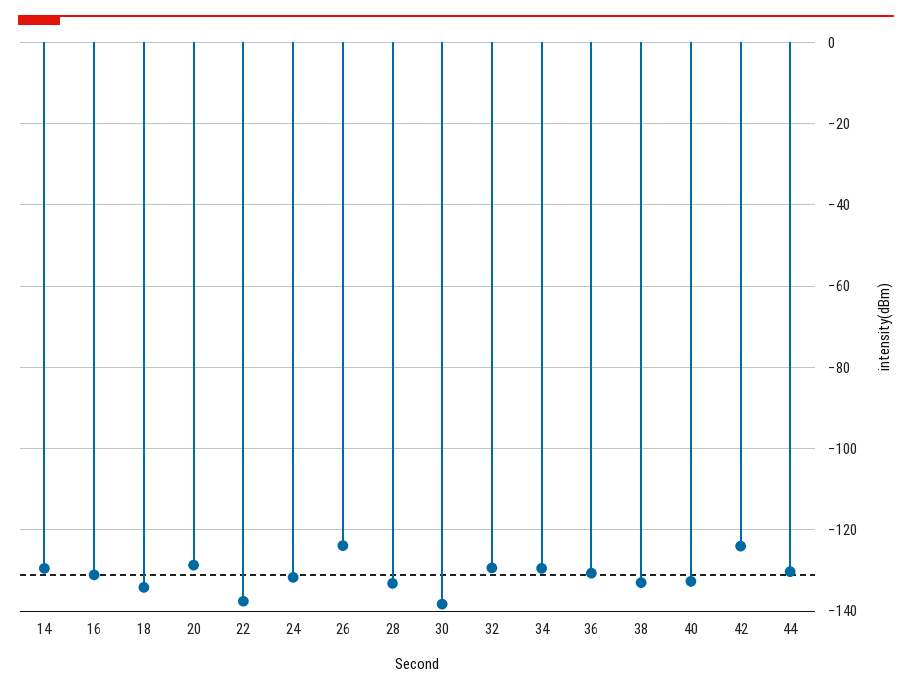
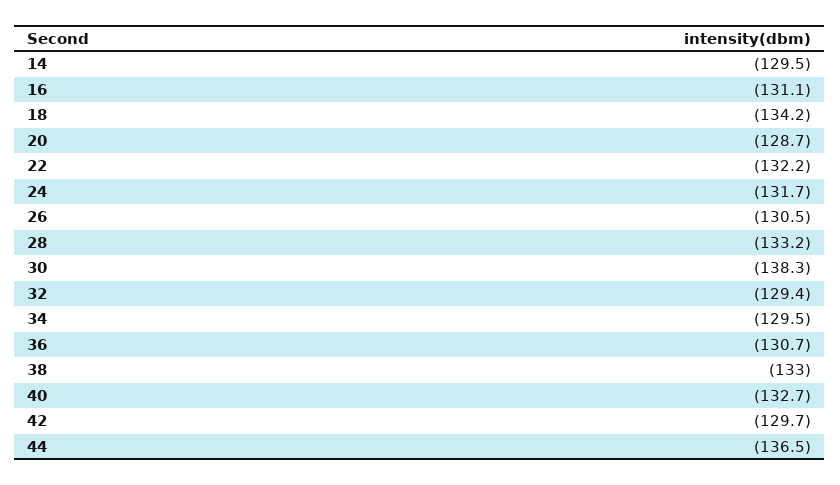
  {
    "14": -129.5,
    "16": -131.1,
    "18": -134.2,
    "20": -128.7,
-   "22": -138,
+   "22": -132.2,
    "24": -131.7,
-   "26": -124,
+   "26": -130.5,
    "28": -133.2,
    "30": -138.3,
    "32": -129.4,
    "34": -129.5,
    "36": -130.7,
    "38": -133,
    "40": -132.7,
-   "42": -124,
+   "42": -129.7,
-   "44": -130
+   "44": -136.5
  }

